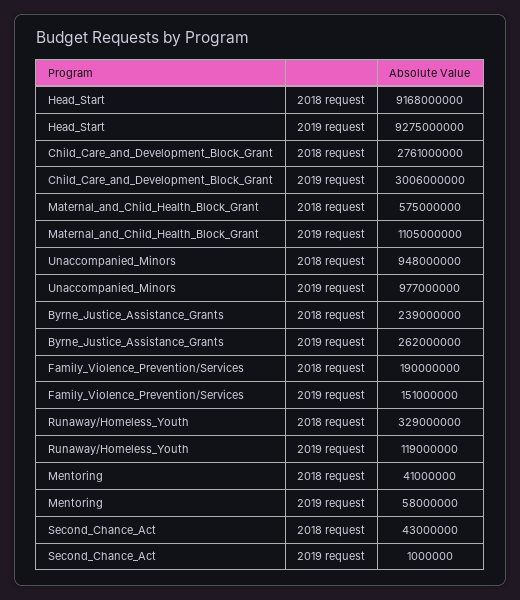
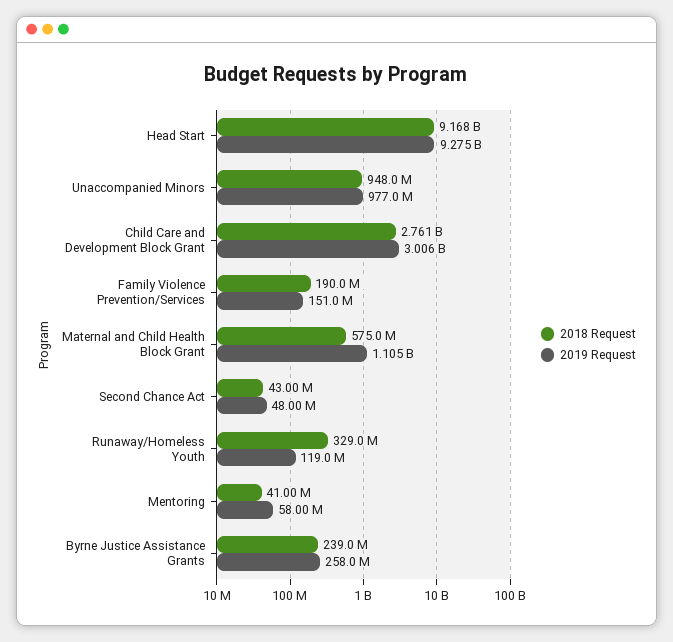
  {
    "2018 request": {
      "Head_Start": 9168000000,
      "Child_Care_and_Development_Block_Grant": 2761000000,
      "Maternal_and_Child_Health_Block_Grant": 575000000,
      "Unaccompanied_Minors": 948000000,
      "Byrne_Justice_Assistance_Grants": 239000000,
      "Family_Violence_Prevention/Services": 190000000,
      "Runaway/Homeless_Youth": 329000000,
      "Mentoring": 41000000,
      "Second_Chance_Act": 43000000
    },
    "2019 request": {
      "Head_Start": 9275000000,
      "Child_Care_and_Development_Block_Grant": 3006000000,
      "Maternal_and_Child_Health_Block_Grant": 1105000000,
      "Unaccompanied_Minors": 977000000,
-     "Byrne_Justice_Assistance_Grants": 262000000,
+     "Byrne_Justice_Assistance_Grants": 258000000,
      "Family_Violence_Prevention/Services": 151000000,
      "Runaway/Homeless_Youth": 119000000,
      "Mentoring": 58000000,
-     "Second_Chance_Act": 1000000
+     "Second_Chance_Act": 48000000
    }
  }

